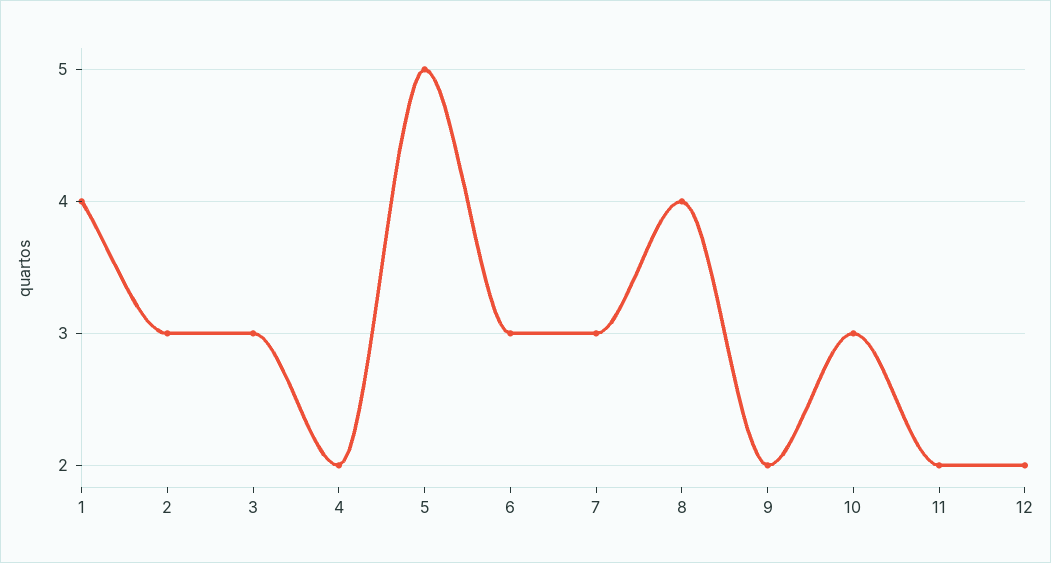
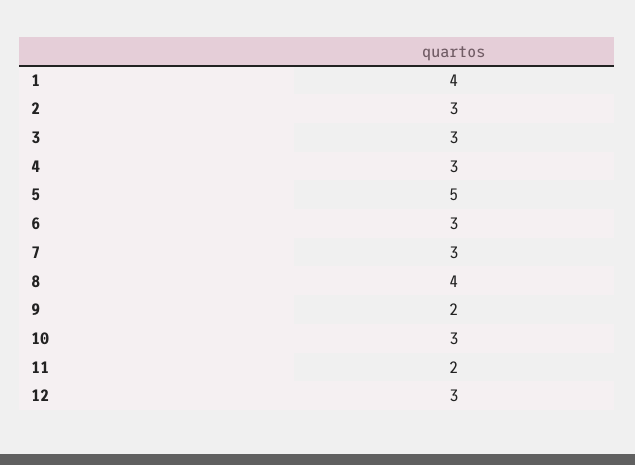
  {
    "1": 4,
    "2": 3,
    "3": 3,
-   "4": 2,
+   "4": 3,
    "5": 5,
    "6": 3,
    "7": 3,
    "8": 4,
    "9": 2,
    "10": 3,
    "11": 2,
-   "12": 2
+   "12": 3
  }

